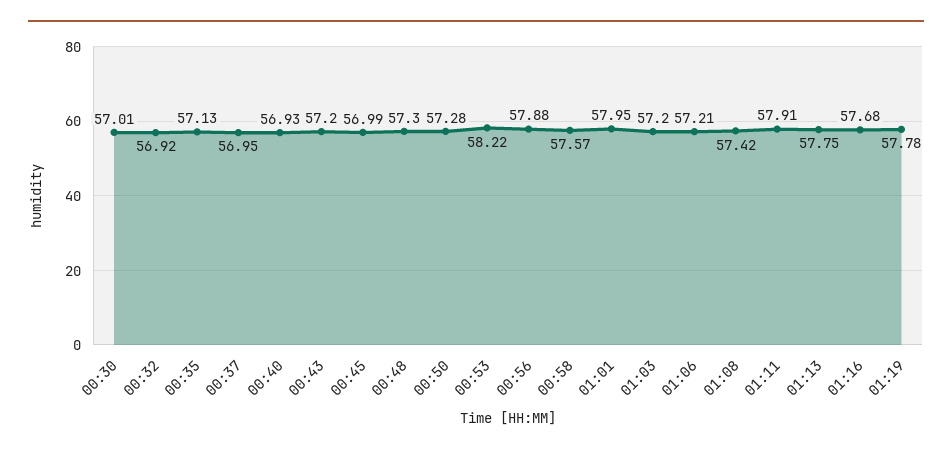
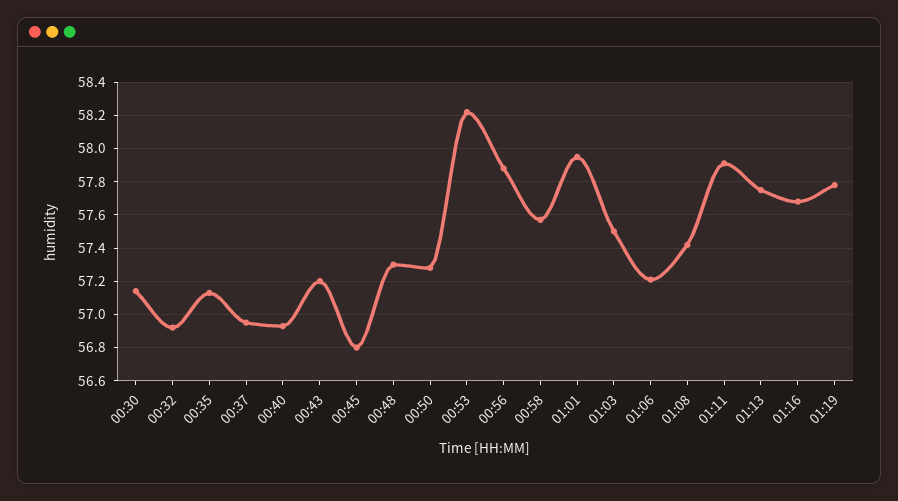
  {
-   "00:30": 57.01,
+   "00:30": 57.15,
    "00:32": 56.92,
    "00:35": 57.13,
    "00:37": 56.95,
    "00:40": 56.93,
    "00:43": 57.2,
-   "00:45": 56.99,
+   "00:45": 56.8,
    "00:48": 57.3,
    "00:50": 57.28,
    "00:53": 58.22,
    "00:56": 57.88,
    "00:58": 57.57,
    "01:01": 57.95,
-   "01:03": 57.2,
+   "01:03": 57.5,
    "01:06": 57.21,
    "01:08": 57.42,
    "01:11": 57.91,
    "01:13": 57.75,
    "01:16": 57.68,
    "01:19": 57.78
  }

